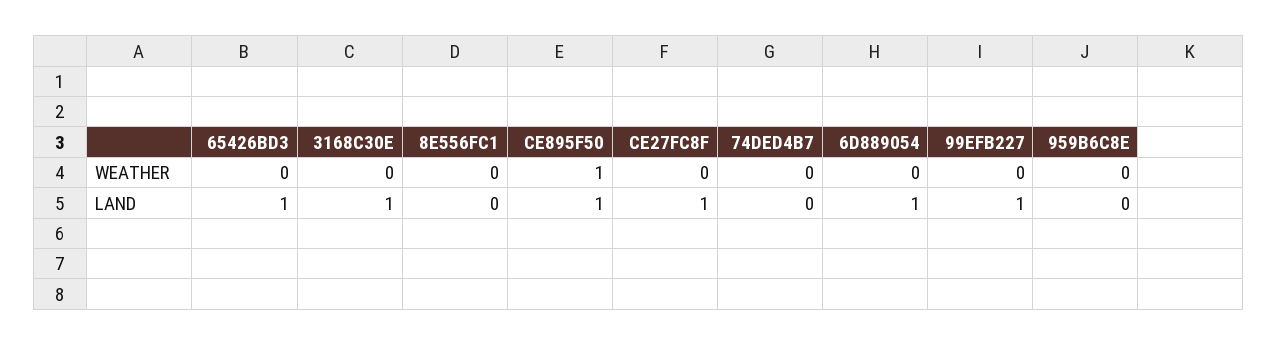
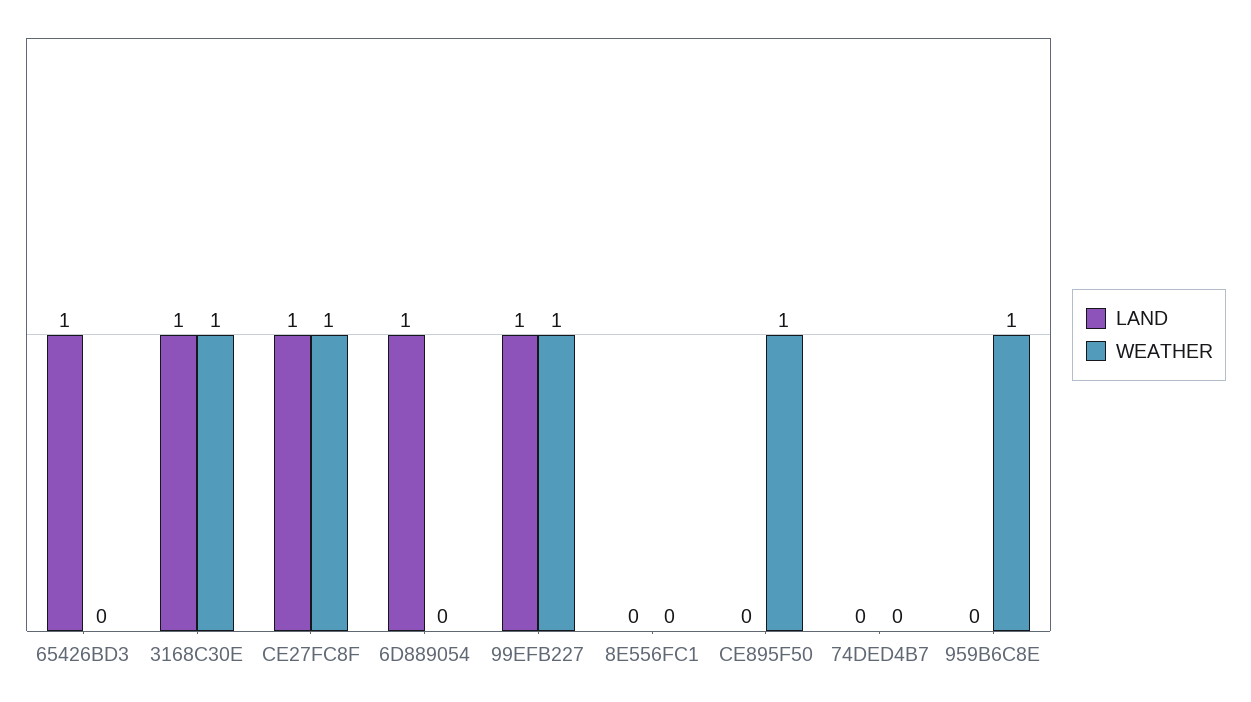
  {
    "WEATHER": {
      "65426BD3": 0,
-     "3168C30E": 0,
+     "3168C30E": 1,
      "8E556FC1": 0,
      "CE895F50": 1,
-     "CE27FC8F": 0,
+     "CE27FC8F": 1,
      "74DED4B7": 0,
      "6D889054": 0,
-     "99EFB227": 0,
+     "99EFB227": 1,
-     "959B6C8E": 0
+     "959B6C8E": 1
    },
    "LAND": {
      "65426BD3": 1,
      "3168C30E": 1,
      "8E556FC1": 0,
-     "CE895F50": 1,
+     "CE895F50": 0,
      "CE27FC8F": 1,
      "74DED4B7": 0,
      "6D889054": 1,
      "99EFB227": 1,
      "959B6C8E": 0
    }
  }

